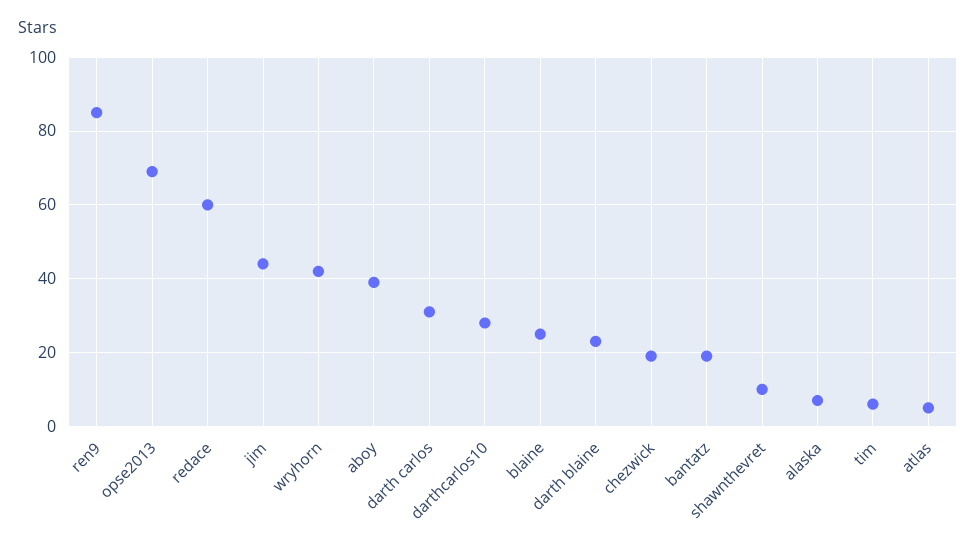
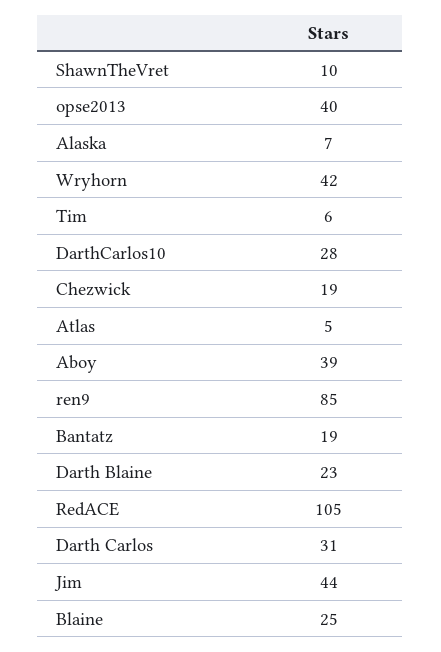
  {
    "ren9": 85,
-   "opse2013": 70,
+   "opse2013": 40,
-   "redace": 60,
+   "redace": 105,
    "jim": 44,
    "wryhorn": 42,
    "aboy": 39,
    "darth carlos": 31,
    "darthcarlos10": 28,
    "blaine": 25,
    "darth blaine": 23,
    "chezwick": 19,
    "bantatz": 19,
    "shawnthevret": 10,
    "alaska": 7,
    "tim": 6,
    "atlas": 5
  }

